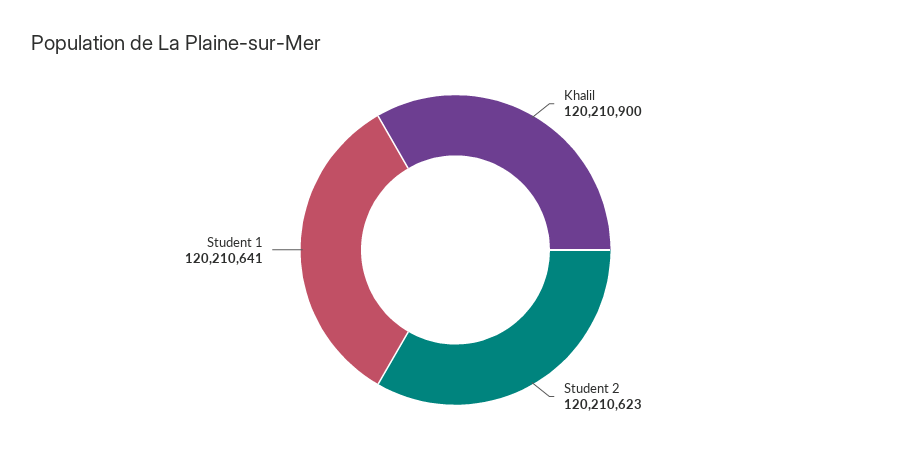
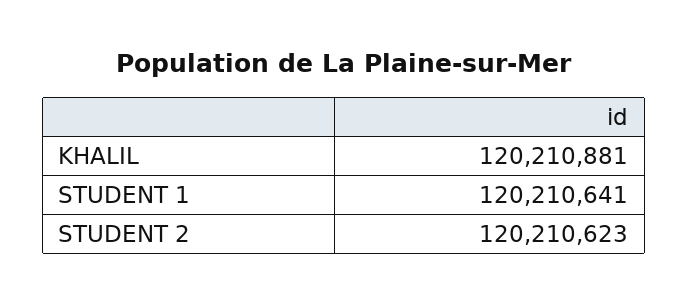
  {
-   "Khalil": 120210900,
+   "Khalil": 120210881,
    "Student 2": 120210623,
    "Student 1": 120210641
  }

